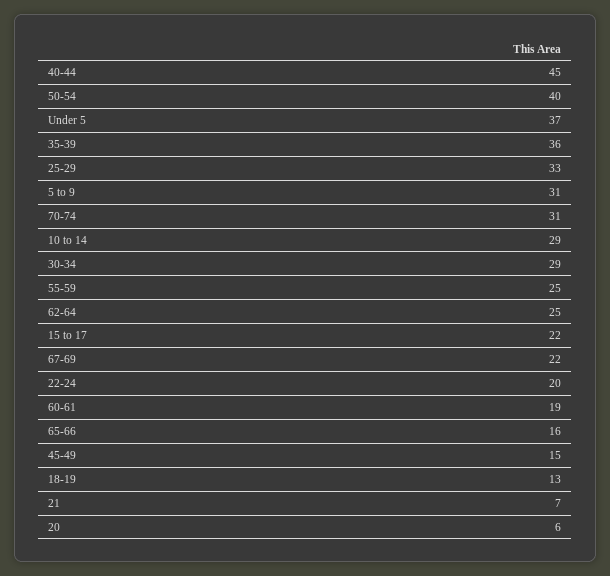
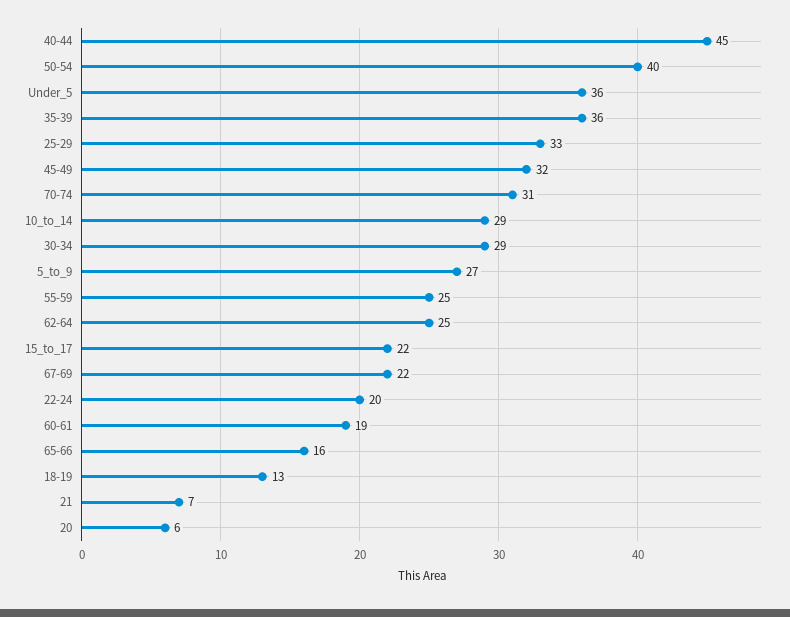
  {
    "40-44": 45,
    "50-54": 40,
-   "Under 5": 37,
+   "Under 5": 36,
    "35-39": 36,
    "25-29": 33,
-   "5 to 9": 31,
+   "5 to 9": 27,
    "70-74": 31,
    "10 to 14": 29,
    "30-34": 29,
    "55-59": 25,
    "62-64": 25,
    "15 to 17": 22,
    "67-69": 22,
    "22-24": 20,
    "60-61": 19,
    "65-66": 16,
-   "45-49": 15,
+   "45-49": 32,
    "18-19": 13,
    "21": 7,
    "20": 6
  }

